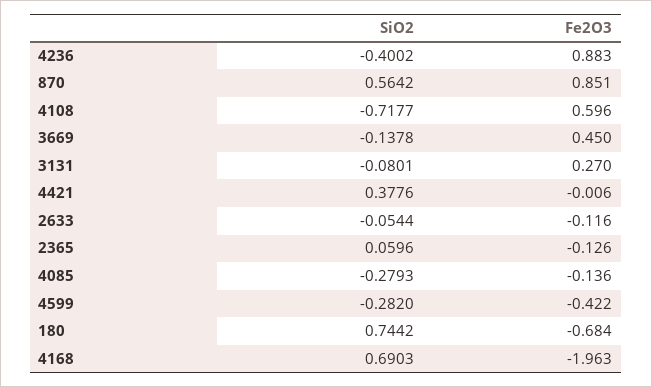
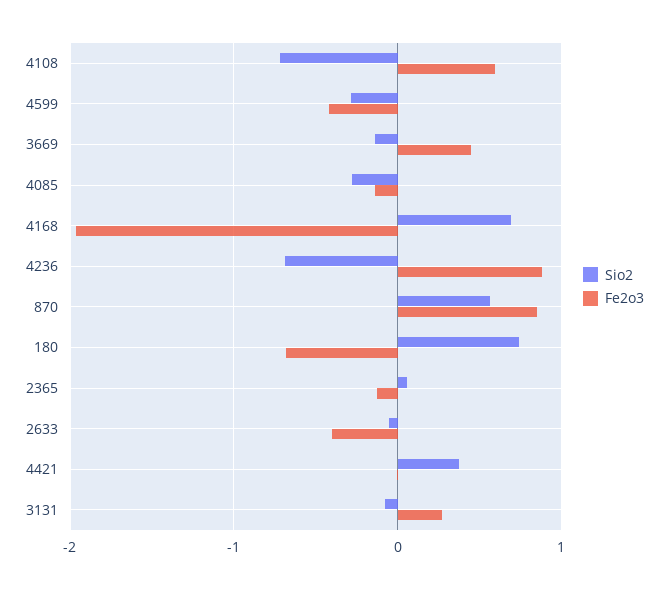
  {
    "SiO2": {
-     "4236": -0.4002,
+     "4236": -0.7,
      "870": 0.5642,
      "4108": -0.7177,
      "3669": -0.1378,
      "3131": -0.0801,
      "4421": 0.3776,
      "2633": -0.0544,
      "2365": 0.0596,
      "4085": -0.2793,
      "4599": -0.282,
      "180": 0.7442,
      "4168": 0.6903
    },
    "Fe2O3": {
      "4236": 0.883,
      "870": 0.851,
      "4108": 0.596,
      "3669": 0.45,
      "3131": 0.27,
      "4421": -0.006,
-     "2633": -0.116,
+     "2633": -0.4,
      "2365": -0.126,
      "4085": -0.136,
      "4599": -0.422,
      "180": -0.684,
      "4168": -1.963
    }
  }

